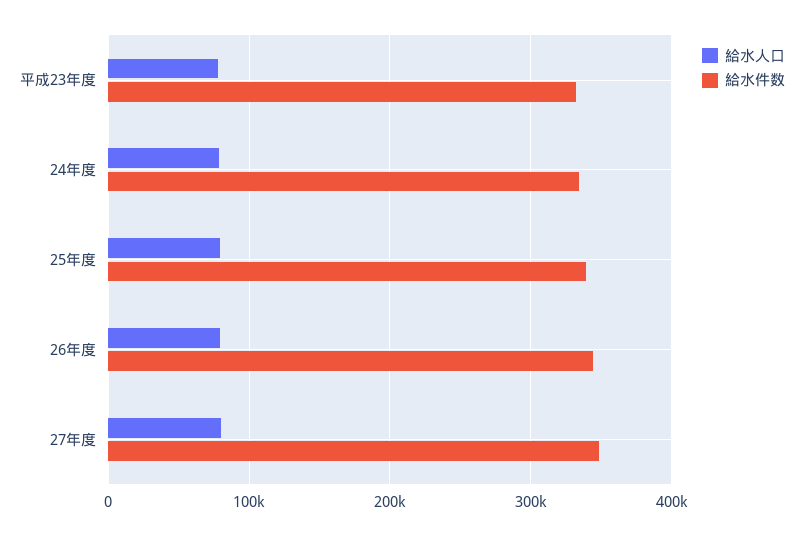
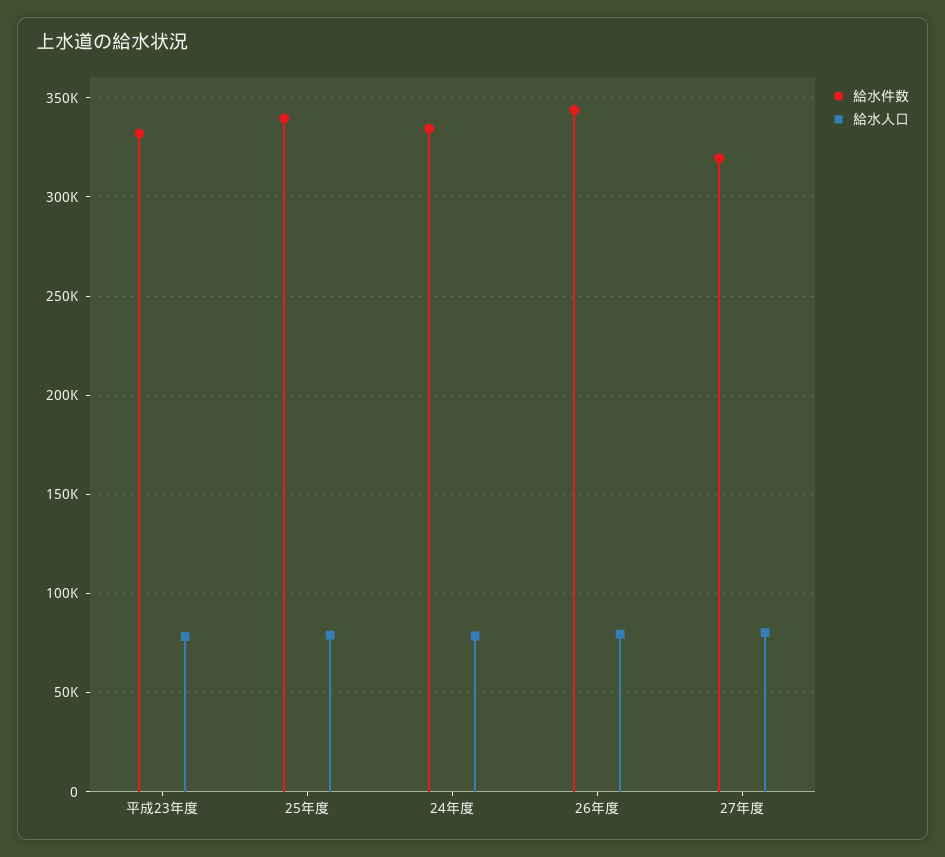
  {
    "給水人口": {
      "平成23年度": 80000,
      "24年度": 80000,
      "25年度": 80000,
      "26年度": 80000,
      "27年度": 80000
    },
    "給水件数": {
      "平成23年度": 330000,
      "24年度": 335000,
      "25年度": 340000,
      "26年度": 345000,
-     "27年度": 350000
+     "27年度": 320000
    }
  }

